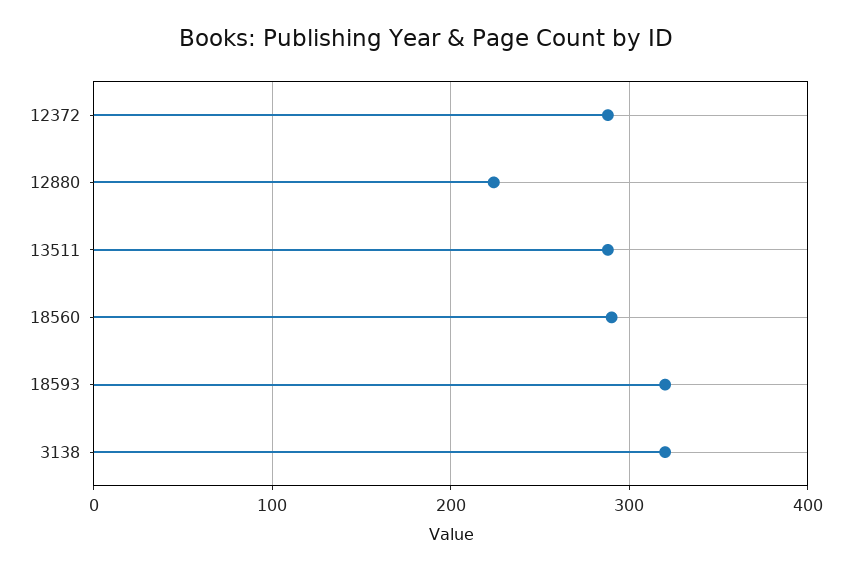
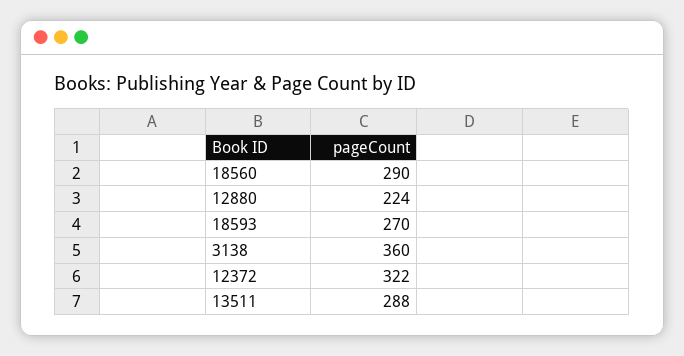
  {
-   "12372": 290,
+   "12372": 322,
    "12880": 224,
    "13511": 288,
    "18560": 290,
-   "18593": 320,
+   "18593": 270,
-   "3138": 320
+   "3138": 360
  }

